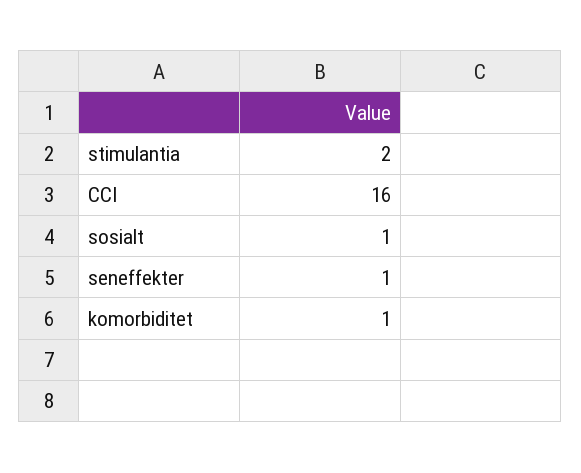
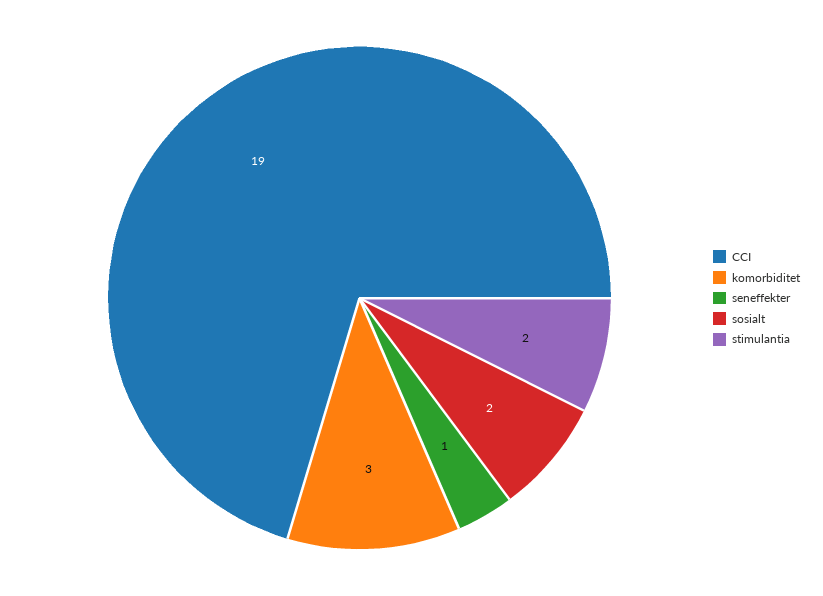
  {
    "stimulantia": 2,
-   "CCI": 16,
+   "CCI": 19,
-   "sosialt": 1,
+   "sosialt": 2,
    "seneffekter": 1,
-   "komorbiditet": 1
+   "komorbiditet": 3
  }

